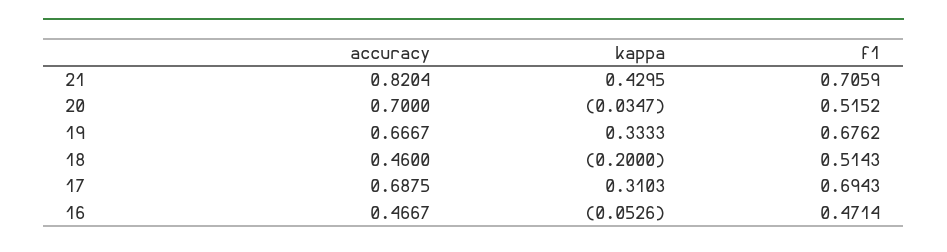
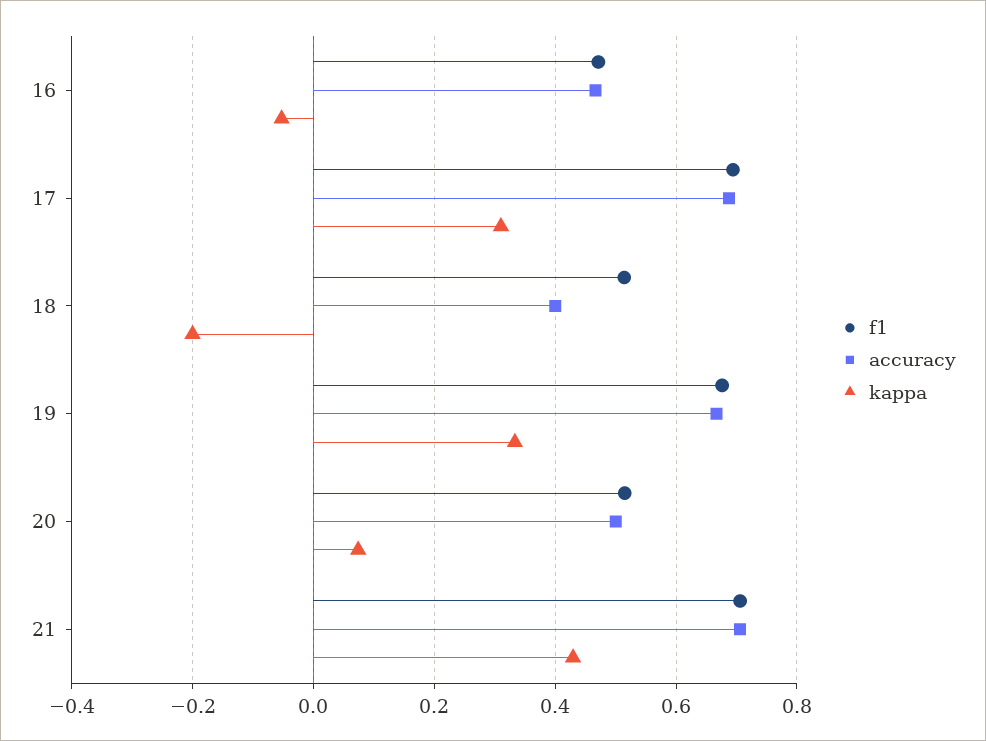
  {
    "accuracy": {
-     "21": 0.8204,
+     "21": 0.7,
-     "20": 0.7,
+     "20": 0.5,
      "19": 0.6667,
-     "18": 0.46,
+     "18": 0.4,
      "17": 0.6875,
      "16": 0.4667
    },
    "kappa": {
      "21": 0.4295,
-     "20": -0.0347,
+     "20": 0.08,
      "19": 0.3333,
      "18": -0.2,
      "17": 0.3103,
      "16": -0.0526
    },
    "f1": {
      "21": 0.7059,
      "20": 0.5152,
      "19": 0.6762,
      "18": 0.5143,
      "17": 0.6943,
      "16": 0.4714
    }
  }

